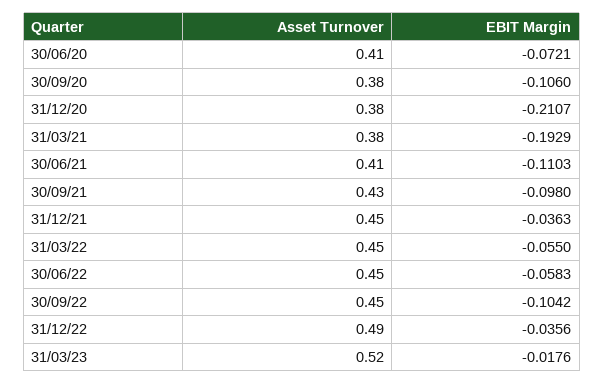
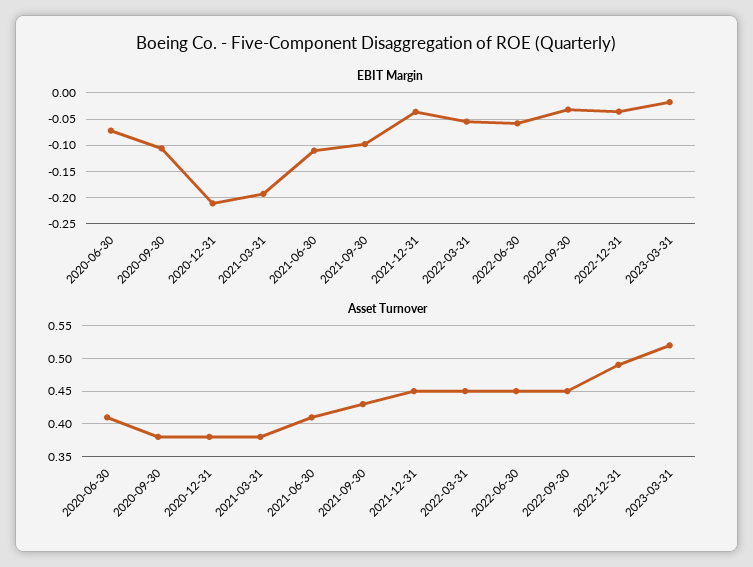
  {
    "Asset Turnover": {
      "30/06/20": 0.41,
      "30/09/20": 0.38,
      "31/12/20": 0.38,
      "31/03/21": 0.38,
      "30/06/21": 0.41,
      "30/09/21": 0.43,
      "31/12/21": 0.45,
      "31/03/22": 0.45,
      "30/06/22": 0.45,
      "30/09/22": 0.45,
      "31/12/22": 0.49,
      "31/03/23": 0.52
    },
    "EBIT Margin": {
      "30/06/20": -0.0721,
      "30/09/20": -0.106,
      "31/12/20": -0.2107,
      "31/03/21": -0.1929,
      "30/06/21": -0.1103,
      "30/09/21": -0.098,
      "31/12/21": -0.0363,
      "31/03/22": -0.055,
      "30/06/22": -0.0583,
-     "30/09/22": -0.1042,
+     "30/09/22": -0.025,
      "31/12/22": -0.0356,
      "31/03/23": -0.0176
    }
  }

